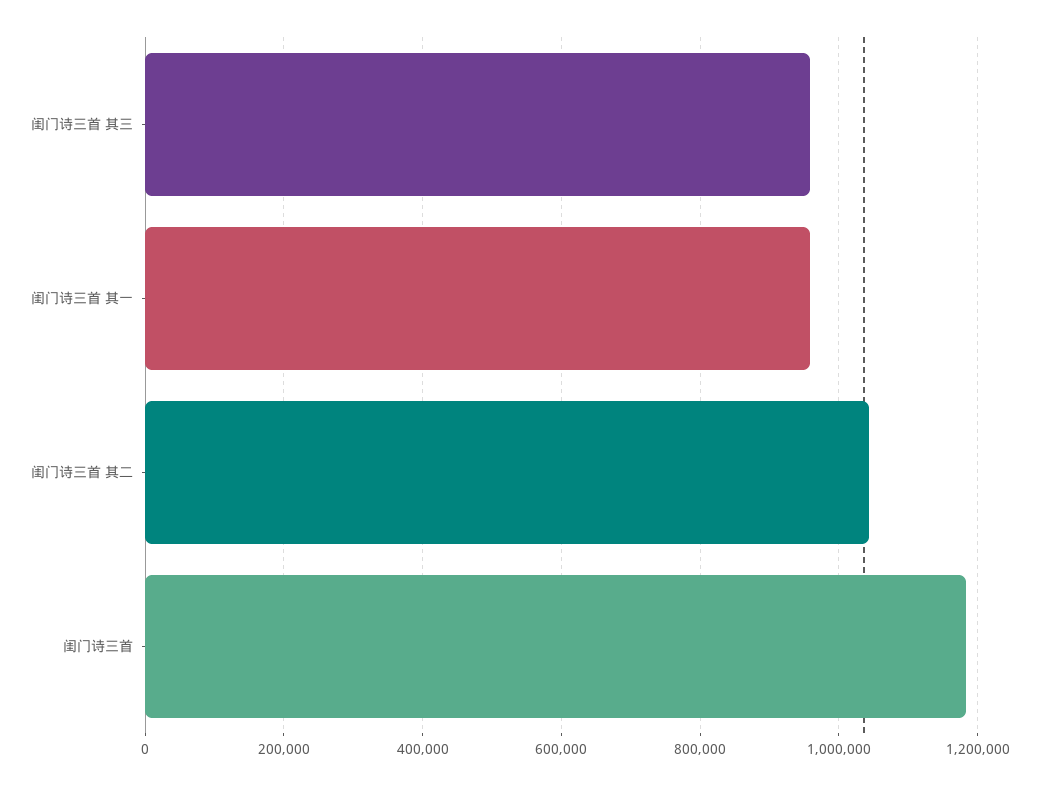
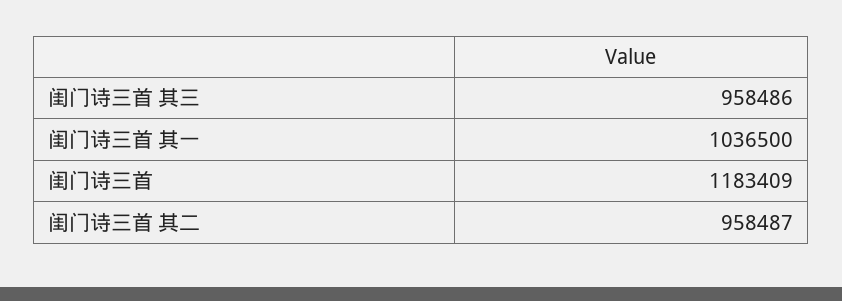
  {
    "闺门诗三首 其三": 958486,
-   "闺门诗三首 其一": 960000,
+   "闺门诗三首 其一": 1036500,
-   "闺门诗三首 其二": 1040000,
+   "闺门诗三首 其二": 958487,
    "闺门诗三首": 1183409
  }

